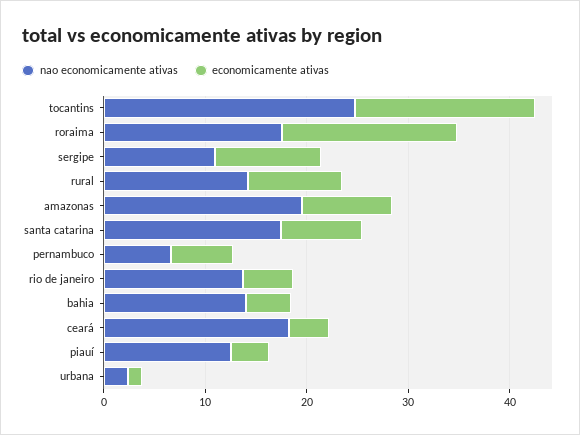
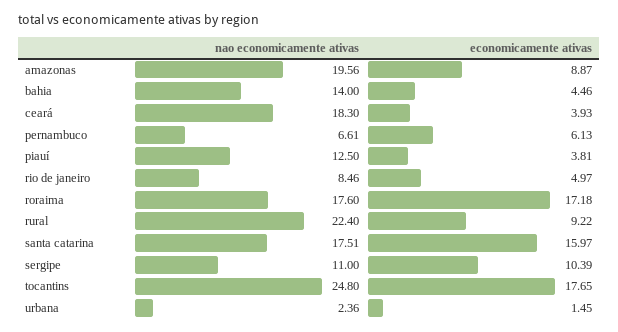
  {
    "nao economicamente ativas": {
      "tocantins": 24.8,
      "roraima": 17.6,
      "sergipe": 11,
-     "rural": 14,
+     "rural": 22.4,
      "amazonas": 19.56,
      "santa catarina": 17.51,
      "pernambuco": 6.61,
-     "rio de janeiro": 14,
+     "rio de janeiro": 8.46,
      "bahia": 14,
      "ceará": 18.3,
      "piauí": 12.5,
      "urbana": 2.36
    },
    "economicamente ativas": {
      "tocantins": 17.65,
      "roraima": 17.18,
      "sergipe": 10.39,
      "rural": 9.22,
      "amazonas": 8.87,
-     "santa catarina": 8,
+     "santa catarina": 15.97,
      "pernambuco": 6.13,
      "rio de janeiro": 4.97,
      "bahia": 4.46,
      "ceará": 3.93,
      "piauí": 3.81,
      "urbana": 1.45
    }
  }

